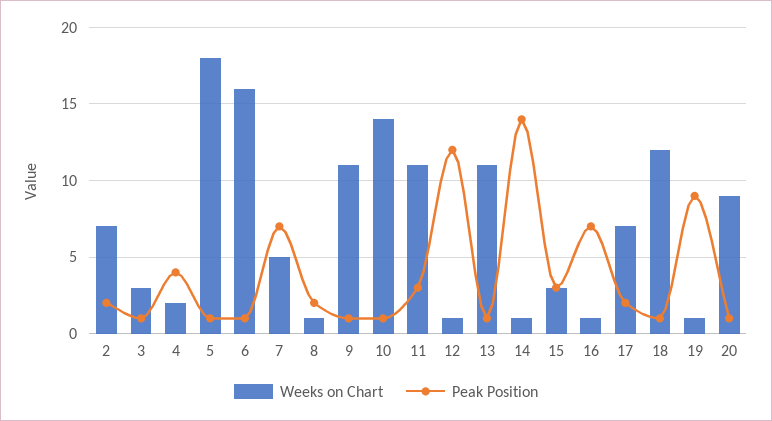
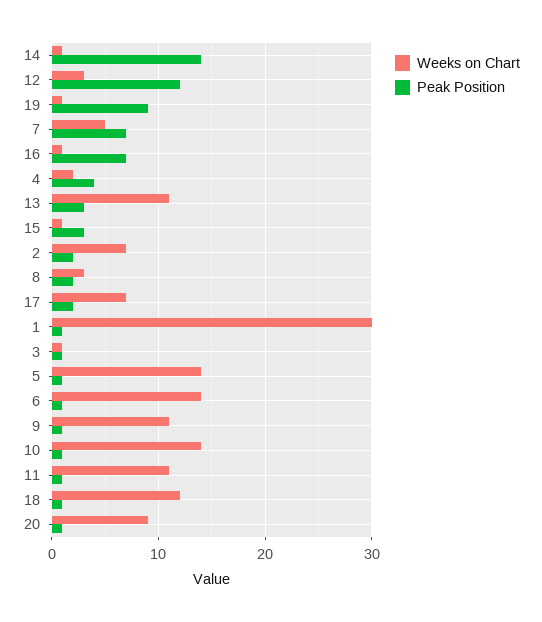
  {
    "Weeks on Chart": {
      "2": 7,
-     "3": 3,
+     "3": 1,
      "4": 2,
-     "5": 18,
+     "5": 14,
-     "6": 16,
+     "6": 14,
      "7": 5,
-     "8": 1,
+     "8": 3,
      "9": 11,
      "10": 14,
      "11": 11,
-     "12": 1,
+     "12": 3,
      "13": 11,
      "14": 1,
-     "15": 3,
+     "15": 1,
      "16": 1,
      "17": 7,
      "18": 12,
      "19": 1,
-     "20": 9
+     "20": 9,
+     "1": 30
    },
    "Peak Position": {
      "2": 2,
      "3": 1,
      "4": 4,
      "5": 1,
      "6": 1,
      "7": 7,
      "8": 2,
      "9": 1,
      "10": 1,
-     "11": 3,
+     "11": 1,
      "12": 12,
-     "13": 1,
+     "13": 3,
      "14": 14,
      "15": 3,
      "16": 7,
      "17": 2,
      "18": 1,
      "19": 9,
-     "20": 1
+     "20": 1,
+     "1": 1
    }
  }

